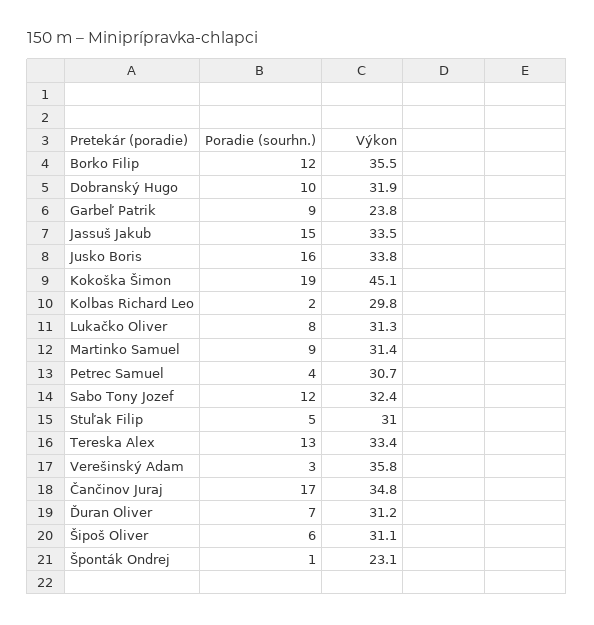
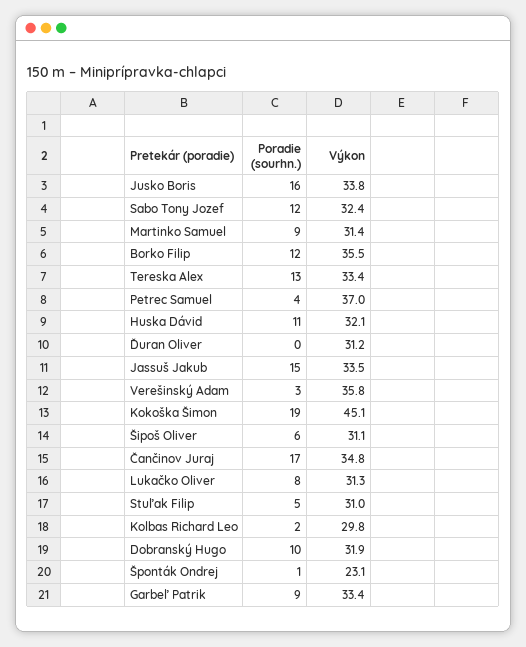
  {
    "Poradie (sourhn.)": {
      "Borko Filip": 12,
      "Dobranský Hugo": 10,
      "Garbeľ Patrik": 9,
      "Jassuš Jakub": 15,
      "Jusko Boris": 16,
      "Kokoška Šimon": 19,
      "Kolbas Richard Leo": 2,
      "Lukačko Oliver": 8,
      "Martinko Samuel": 9,
      "Petrec Samuel": 4,
      "Sabo Tony Jozef": 12,
      "Stuľak Filip": 5,
      "Tereska Alex": 13,
      "Verešinský Adam": 3,
      "Čančinov Juraj": 17,
-     "Ďuran Oliver": 7,
+     "Ďuran Oliver": 0,
      "Šipoš Oliver": 6,
-     "Šponták Ondrej": 1
+     "Šponták Ondrej": 1,
+     "Huska Dávid": 11
    },
    "Výkon": {
      "Borko Filip": 35.5,
      "Dobranský Hugo": 31.9,
-     "Garbeľ Patrik": 23.8,
+     "Garbeľ Patrik": 33.4,
      "Jassuš Jakub": 33.5,
      "Jusko Boris": 33.8,
      "Kokoška Šimon": 45.1,
      "Kolbas Richard Leo": 29.8,
      "Lukačko Oliver": 31.3,
      "Martinko Samuel": 31.4,
-     "Petrec Samuel": 30.7,
+     "Petrec Samuel": 37,
      "Sabo Tony Jozef": 32.4,
      "Stuľak Filip": 31,
      "Tereska Alex": 33.4,
      "Verešinský Adam": 35.8,
      "Čančinov Juraj": 34.8,
      "Ďuran Oliver": 31.2,
      "Šipoš Oliver": 31.1,
-     "Šponták Ondrej": 23.1
+     "Šponták Ondrej": 23.1,
+     "Huska Dávid": 32.1
    }
  }

